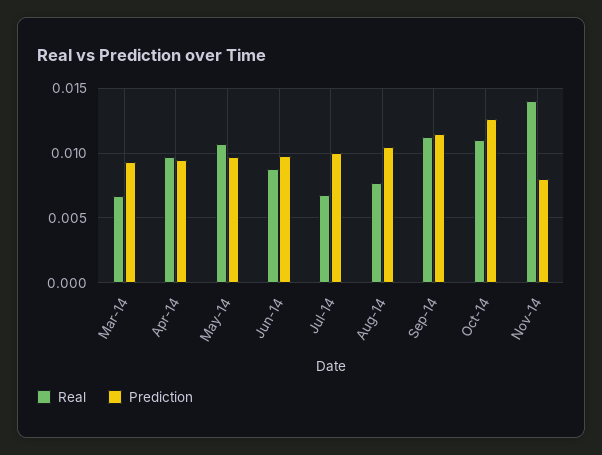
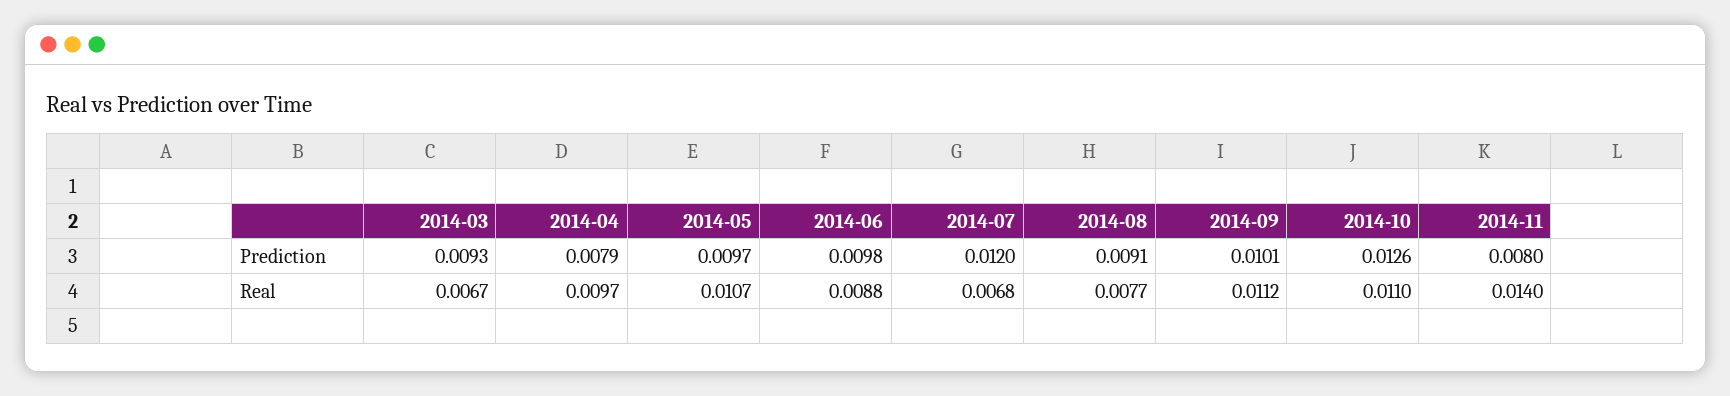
  {
    "Real": {
      "Mar-14": 0.0067,
      "Apr-14": 0.0097,
      "May-14": 0.0107,
      "Jun-14": 0.0088,
      "Jul-14": 0.0068,
      "Aug-14": 0.0077,
      "Sep-14": 0.0112,
      "Oct-14": 0.011,
      "Nov-14": 0.014
    },
    "Prediction": {
      "Mar-14": 0.0093,
-     "Apr-14": 0.0095,
+     "Apr-14": 0.0079,
      "May-14": 0.0097,
      "Jun-14": 0.0098,
-     "Jul-14": 0.01,
+     "Jul-14": 0.012,
-     "Aug-14": 0.0105,
+     "Aug-14": 0.0091,
-     "Sep-14": 0.0115,
+     "Sep-14": 0.0101,
      "Oct-14": 0.0126,
      "Nov-14": 0.008
    }
  }

